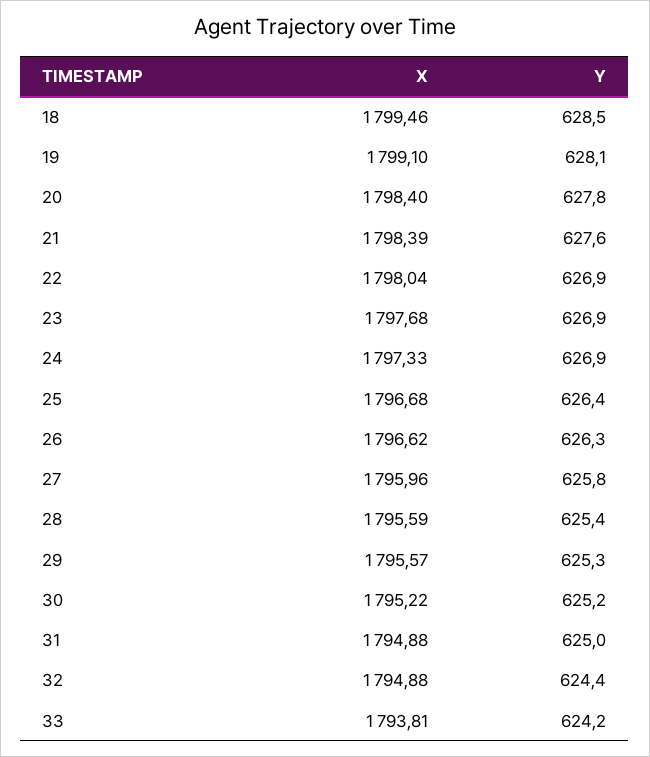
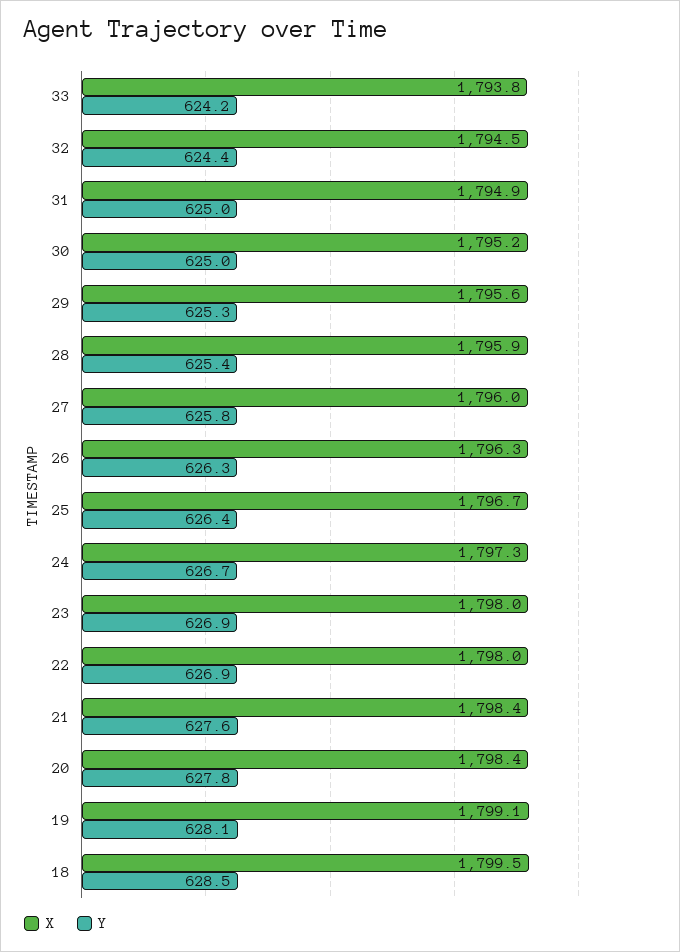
  {
    "X": {
      "18": 1799.46,
      "19": 1799.1,
      "20": 1798.4,
      "21": 1798.39,
      "22": 1798.04,
-     "23": 1797.68,
+     "23": 1798,
      "24": 1797.33,
      "25": 1796.68,
-     "26": 1796.62,
+     "26": 1796.3,
      "27": 1795.96,
-     "28": 1795.59,
+     "28": 1795.9,
      "29": 1795.57,
      "30": 1795.22,
      "31": 1794.88,
-     "32": 1794.88,
+     "32": 1794.5,
      "33": 1793.81
    },
    "Y": {
      "18": 628.5,
      "19": 628.1,
      "20": 627.8,
      "21": 627.6,
      "22": 626.9,
      "23": 626.9,
-     "24": 626.9,
+     "24": 626.7,
      "25": 626.4,
      "26": 626.3,
      "27": 625.8,
      "28": 625.4,
      "29": 625.3,
-     "30": 625.2,
+     "30": 625,
      "31": 625,
      "32": 624.4,
      "33": 624.2
    }
  }

